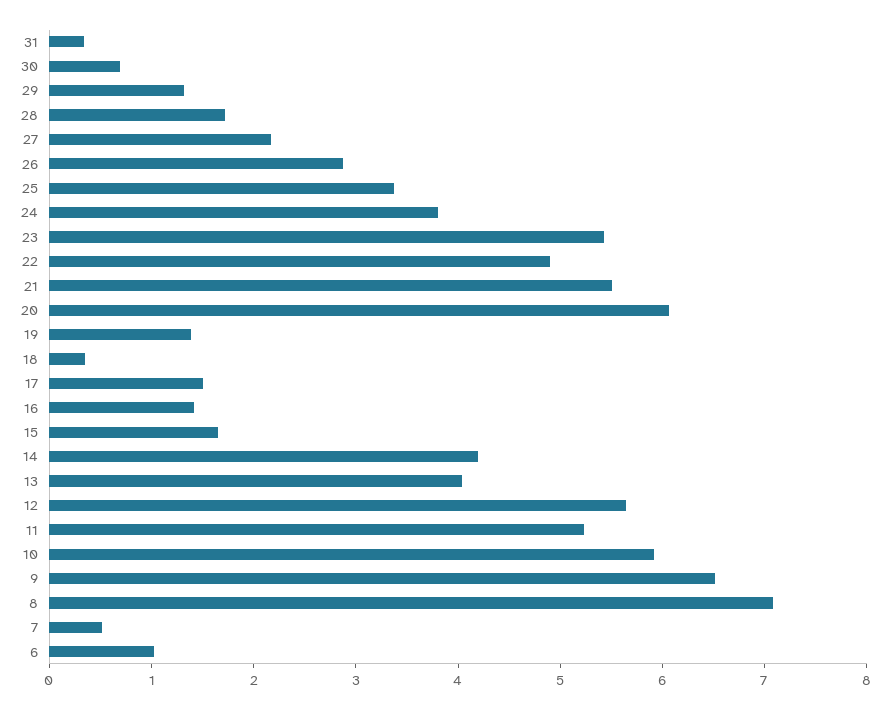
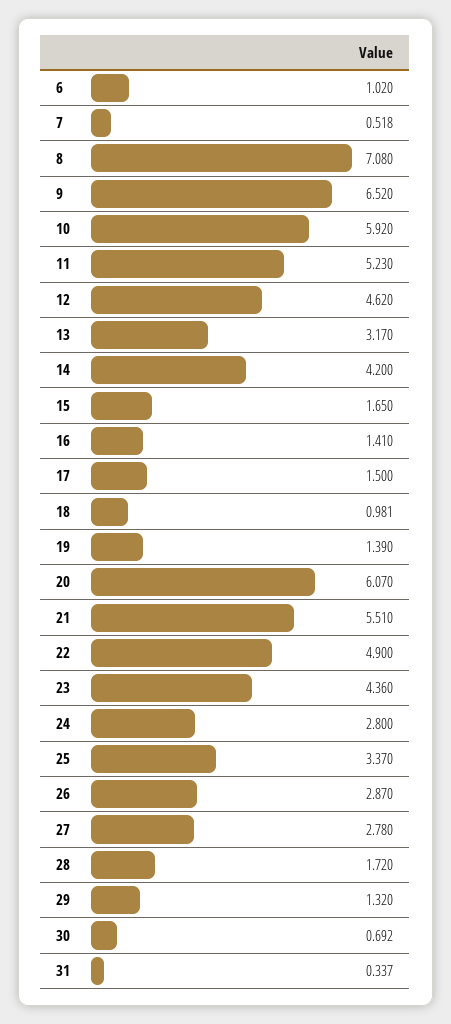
  {
    "31": 0.337,
    "30": 0.692,
    "29": 1.32,
    "28": 1.72,
-   "27": 2.2,
+   "27": 2.78,
    "26": 2.87,
    "25": 3.37,
-   "24": 3.8,
+   "24": 2.8,
-   "23": 5.4,
+   "23": 4.36,
    "22": 4.9,
    "21": 5.51,
    "20": 6.07,
    "19": 1.39,
-   "18": 0.4,
+   "18": 0.981,
    "17": 1.5,
    "16": 1.41,
    "15": 1.65,
    "14": 4.2,
-   "13": 4,
+   "13": 3.17,
-   "12": 5.6,
+   "12": 4.62,
    "11": 5.23,
    "10": 5.92,
    "9": 6.52,
    "8": 7.08,
    "7": 0.518,
    "6": 1.02
  }

